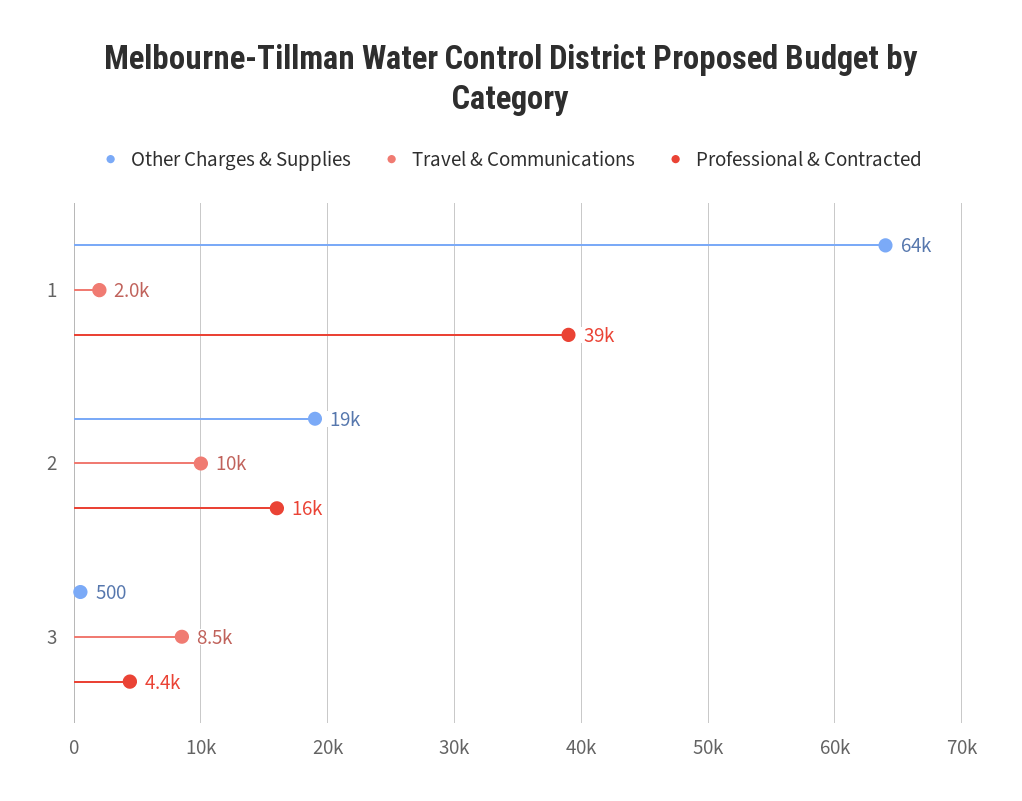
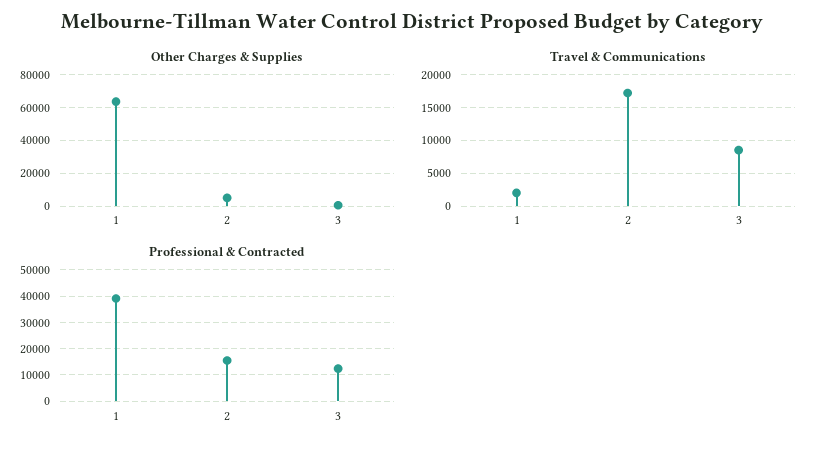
  {
    "Other Charges & Supplies": {
      "1": 64000,
-     "2": 19000,
+     "2": 5000,
      "3": 500
    },
    "Travel & Communications": {
      "1": 2000,
-     "2": 10000,
+     "2": 17000,
      "3": 8500
    },
    "Professional & Contracted": {
      "1": 39000,
      "2": 16000,
-     "3": 4400
+     "3": 12500
    }
  }

